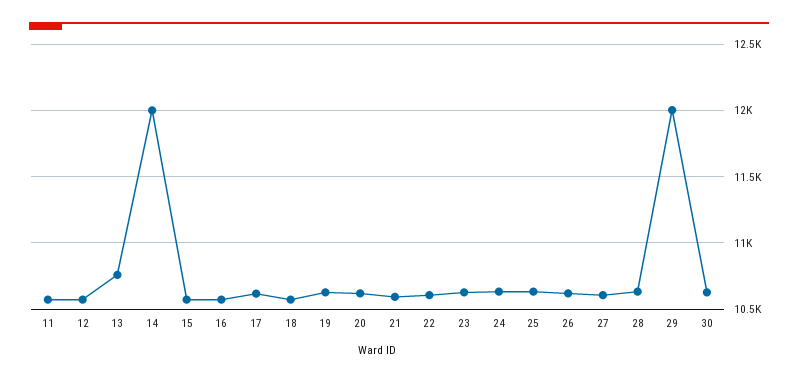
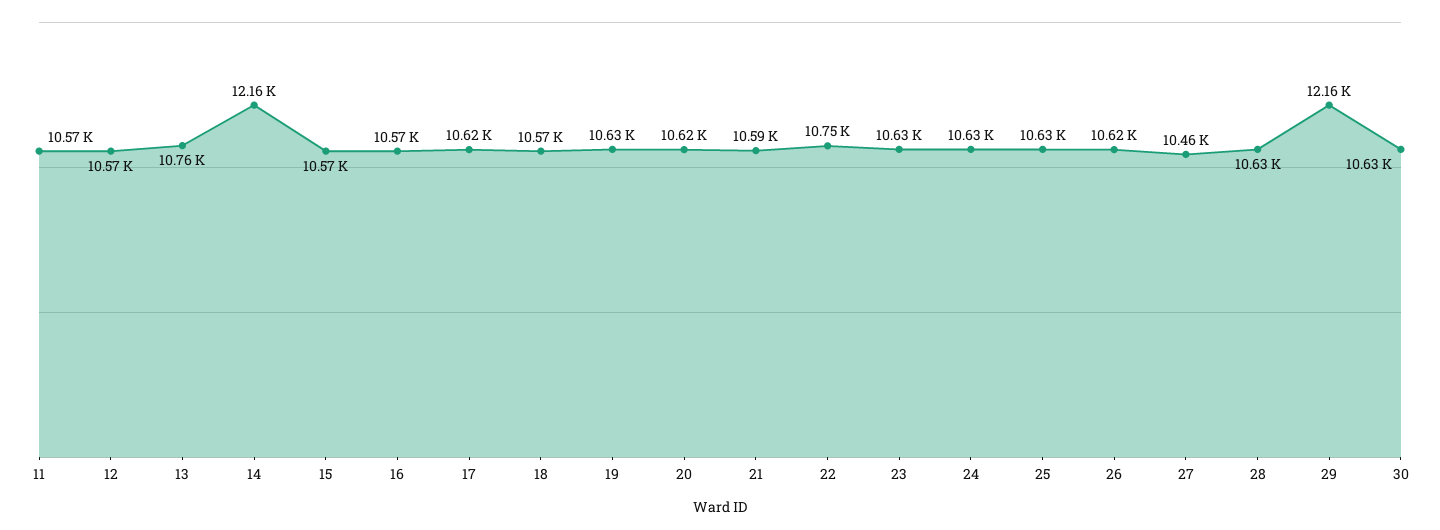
  {
    "11": 10570,
    "12": 10570,
    "13": 10760,
-   "14": 12000,
+   "14": 12160,
    "15": 10570,
    "16": 10570,
    "17": 10620,
    "18": 10570,
    "19": 10630,
    "20": 10620,
    "21": 10590,
-   "22": 10600,
+   "22": 10750,
    "23": 10630,
    "24": 10630,
    "25": 10630,
    "26": 10620,
-   "27": 10600,
+   "27": 10460,
    "28": 10630,
-   "29": 12000,
+   "29": 12160,
    "30": 10630
  }

